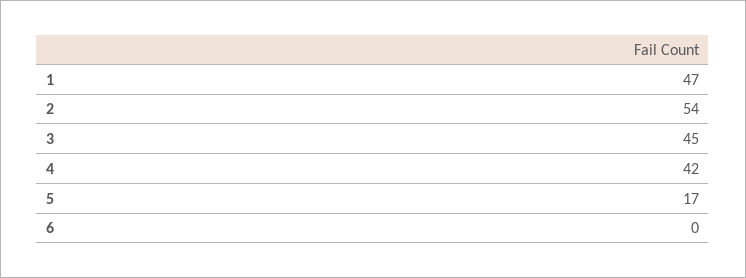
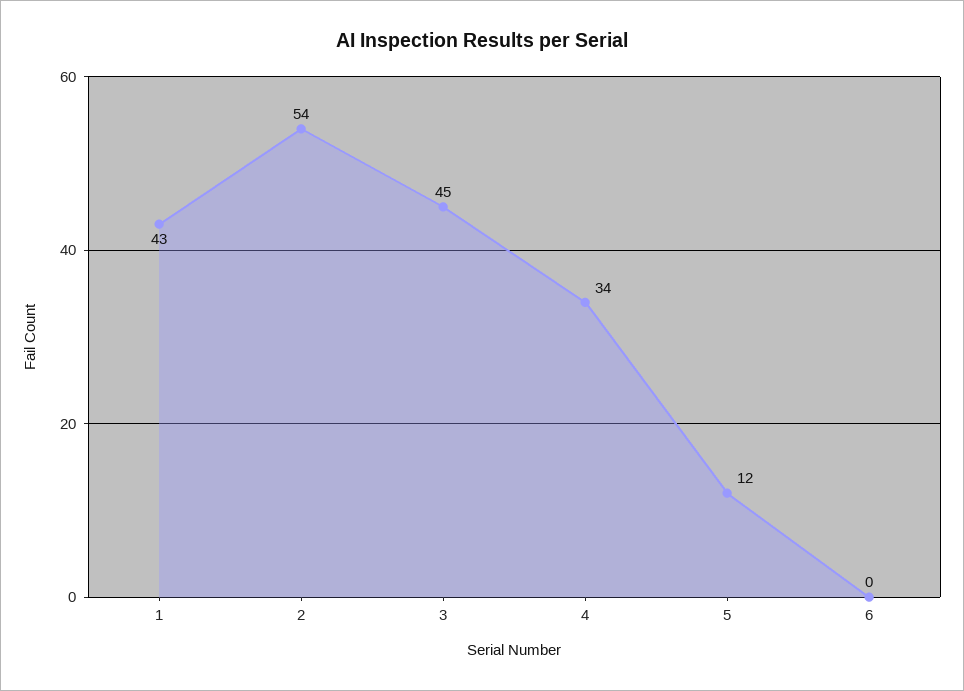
  {
-   "1": 47,
+   "1": 43,
    "2": 54,
    "3": 45,
-   "4": 42,
+   "4": 34,
-   "5": 17,
+   "5": 12,
    "6": 0
  }

